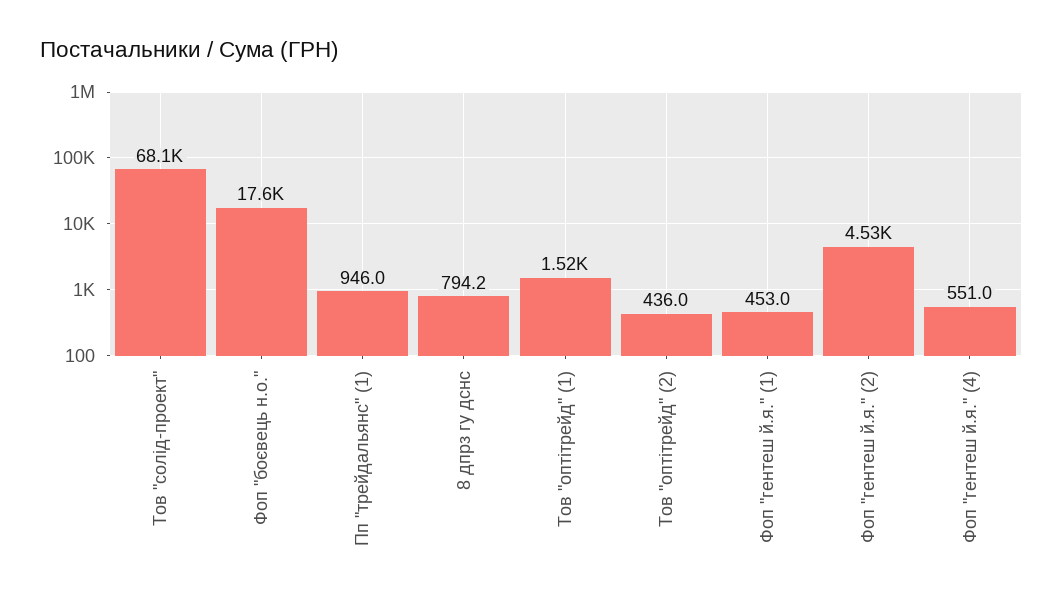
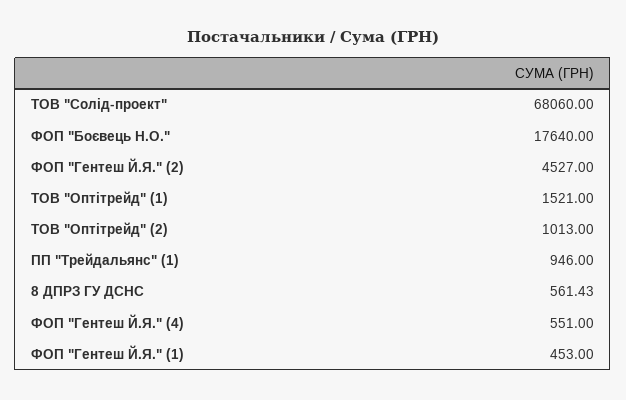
  {
    "Тов \"солід-проект\"": 68060,
    "Фоп \"боєвець н.о.\"": 17640,
    "Пп \"трейдальянс\" (1)": 946,
-   "8 дпрз гу дснс": 794.2,
+   "8 дпрз гу дснс": 561.43,
    "Тов \"оптітрейд\" (1)": 1521,
-   "Тов \"оптітрейд\" (2)": 436,
+   "Тов \"оптітрейд\" (2)": 1013,
    "Фоп \"гентеш й.я.\" (1)": 453,
    "Фоп \"гентеш й.я.\" (2)": 4527,
    "Фоп \"гентеш й.я.\" (4)": 551
  }

